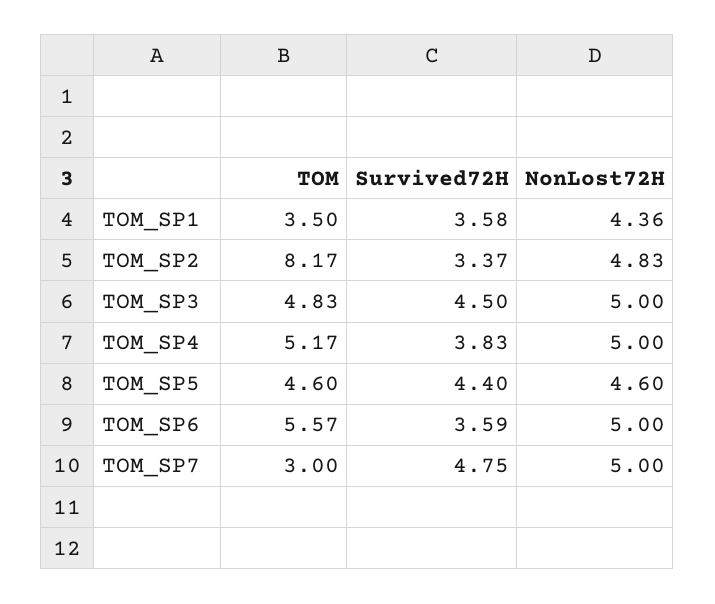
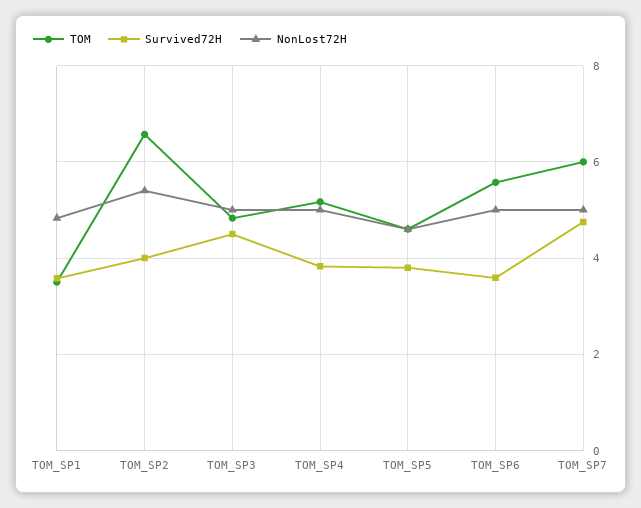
  {
    "TOM": {
      "TOM_SP1": 3.5,
-     "TOM_SP2": 8.17,
+     "TOM_SP2": 6.6,
      "TOM_SP3": 4.83,
      "TOM_SP4": 5.17,
      "TOM_SP5": 4.6,
      "TOM_SP6": 5.57,
-     "TOM_SP7": 3
+     "TOM_SP7": 6
    },
    "Survived72H": {
      "TOM_SP1": 3.58,
-     "TOM_SP2": 3.37,
+     "TOM_SP2": 4,
      "TOM_SP3": 4.5,
      "TOM_SP4": 3.83,
-     "TOM_SP5": 4.4,
+     "TOM_SP5": 3.8,
      "TOM_SP6": 3.59,
      "TOM_SP7": 4.75
    },
    "NonLost72H": {
-     "TOM_SP1": 4.36,
+     "TOM_SP1": 4.8,
-     "TOM_SP2": 4.83,
+     "TOM_SP2": 5.4,
      "TOM_SP3": 5,
      "TOM_SP4": 5,
      "TOM_SP5": 4.6,
      "TOM_SP6": 5,
      "TOM_SP7": 5
    }
  }

